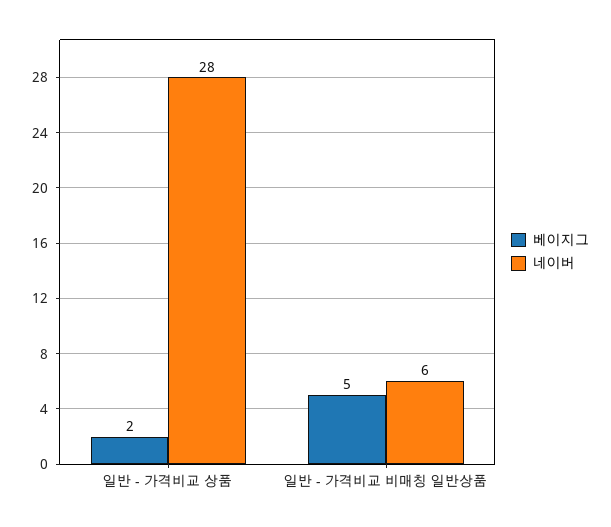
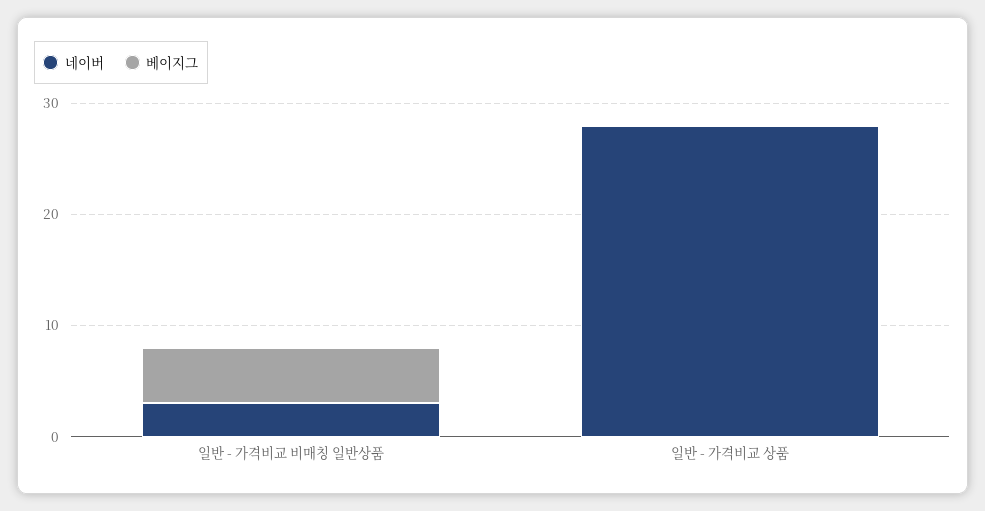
  {
    "베이지그": {
-     "일반 - 가격비교 상품": 2,
+     "일반 - 가격비교 상품": 0,
      "일반 - 가격비교 비매칭 일반상품": 5
    },
    "네이버": {
      "일반 - 가격비교 상품": 28,
-     "일반 - 가격비교 비매칭 일반상품": 6
+     "일반 - 가격비교 비매칭 일반상품": 3
    }
  }

